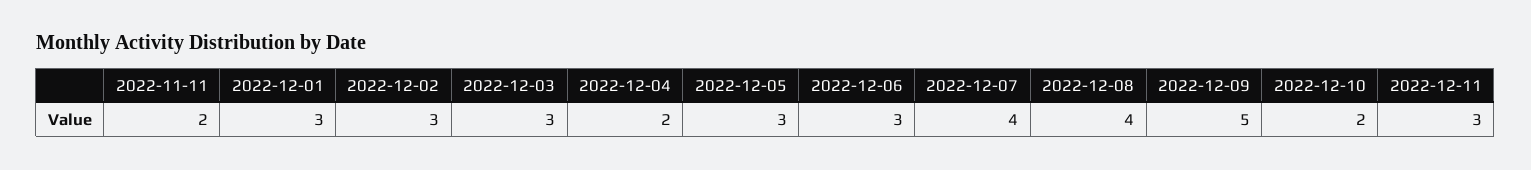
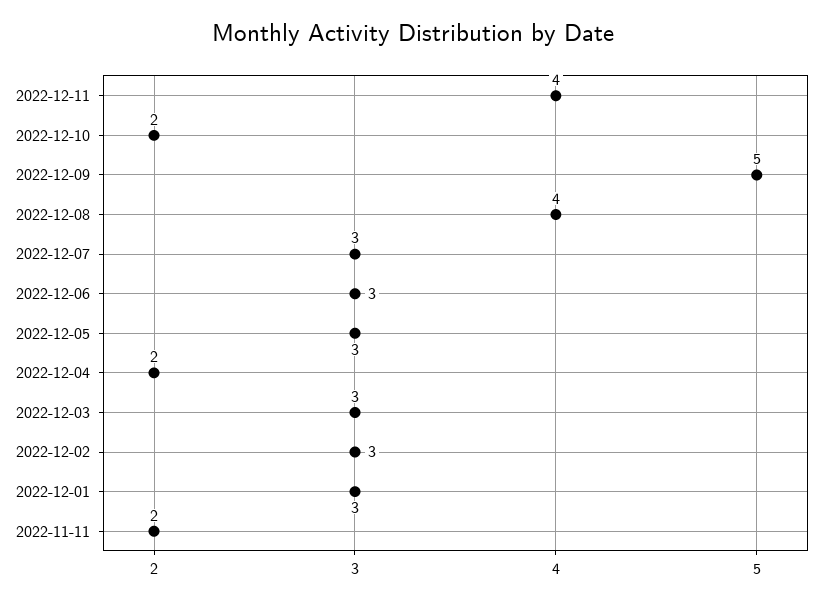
  {
    "2022-11-11": 2,
    "2022-12-01": 3,
    "2022-12-02": 3,
    "2022-12-03": 3,
    "2022-12-04": 2,
    "2022-12-05": 3,
    "2022-12-06": 3,
-   "2022-12-07": 4,
+   "2022-12-07": 3,
    "2022-12-08": 4,
    "2022-12-09": 5,
    "2022-12-10": 2,
-   "2022-12-11": 3
+   "2022-12-11": 4
  }

